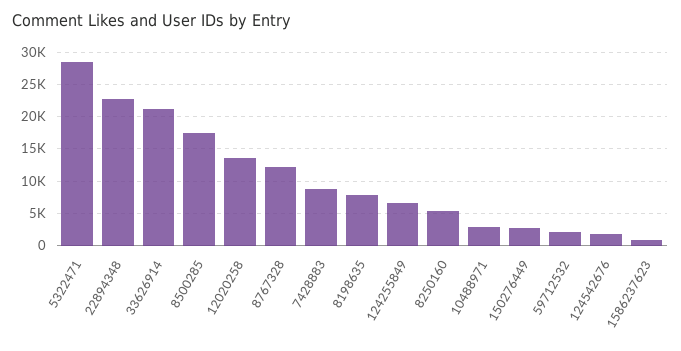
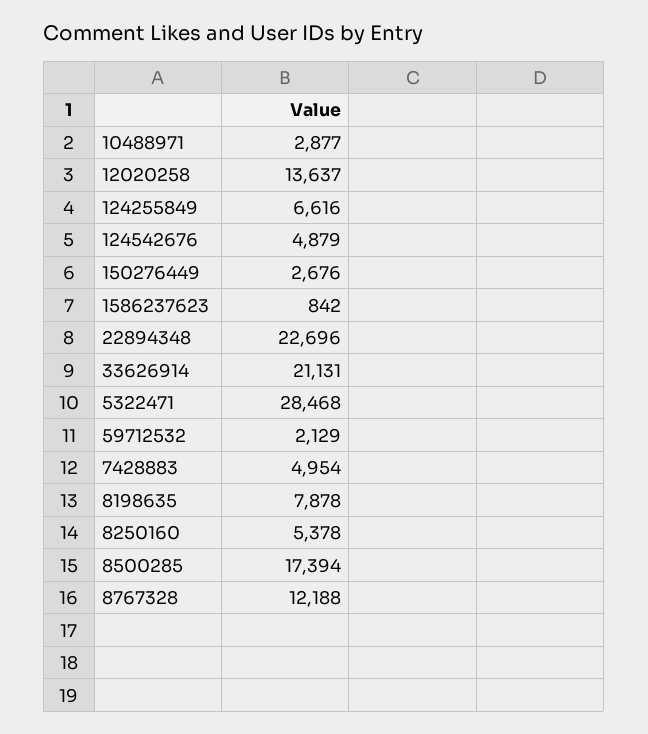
  {
    "5322471": 28468,
    "22894348": 22696,
    "33626914": 21131,
    "8500285": 17394,
    "12020258": 13637,
    "8767328": 12188,
-   "7428883": 9000,
+   "7428883": 4954,
    "8198635": 7878,
    "124255849": 6616,
    "8250160": 5378,
    "10488971": 2877,
    "150276449": 2676,
    "59712532": 2129,
-   "124542676": 2000,
+   "124542676": 4879,
    "1586237623": 842
  }

